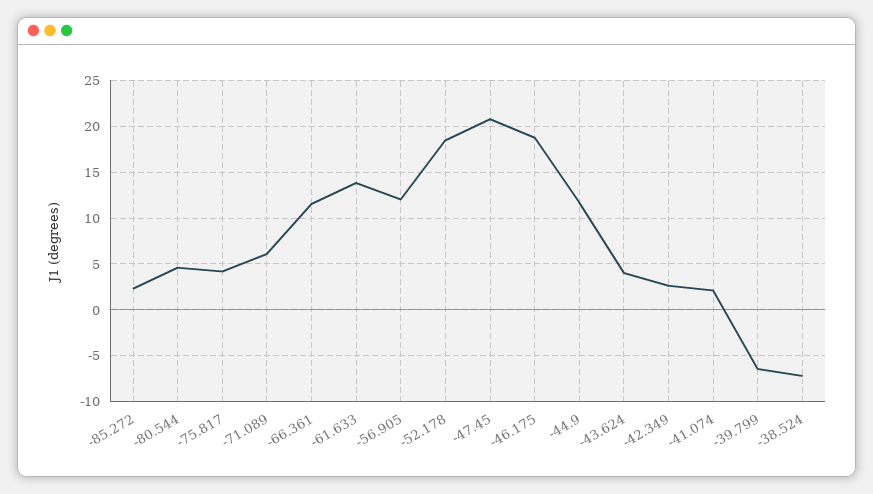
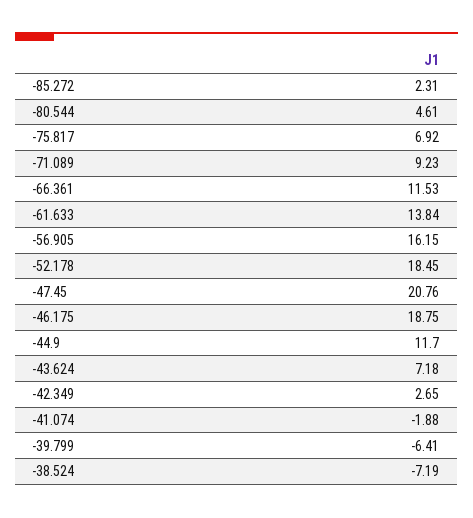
  {
    "-85.272": 2.31,
    "-80.544": 4.61,
-   "-75.817": 4,
+   "-75.817": 6.92,
-   "-71.089": 6,
+   "-71.089": 9.23,
    "-66.361": 11.53,
    "-61.633": 13.84,
-   "-56.905": 12,
+   "-56.905": 16.15,
    "-52.178": 18.45,
    "-47.45": 20.76,
    "-46.175": 18.75,
    "-44.9": 11.7,
-   "-43.624": 4,
+   "-43.624": 7.18,
    "-42.349": 2.65,
-   "-41.074": 2,
+   "-41.074": -1.88,
    "-39.799": -6.41,
    "-38.524": -7.19
  }

